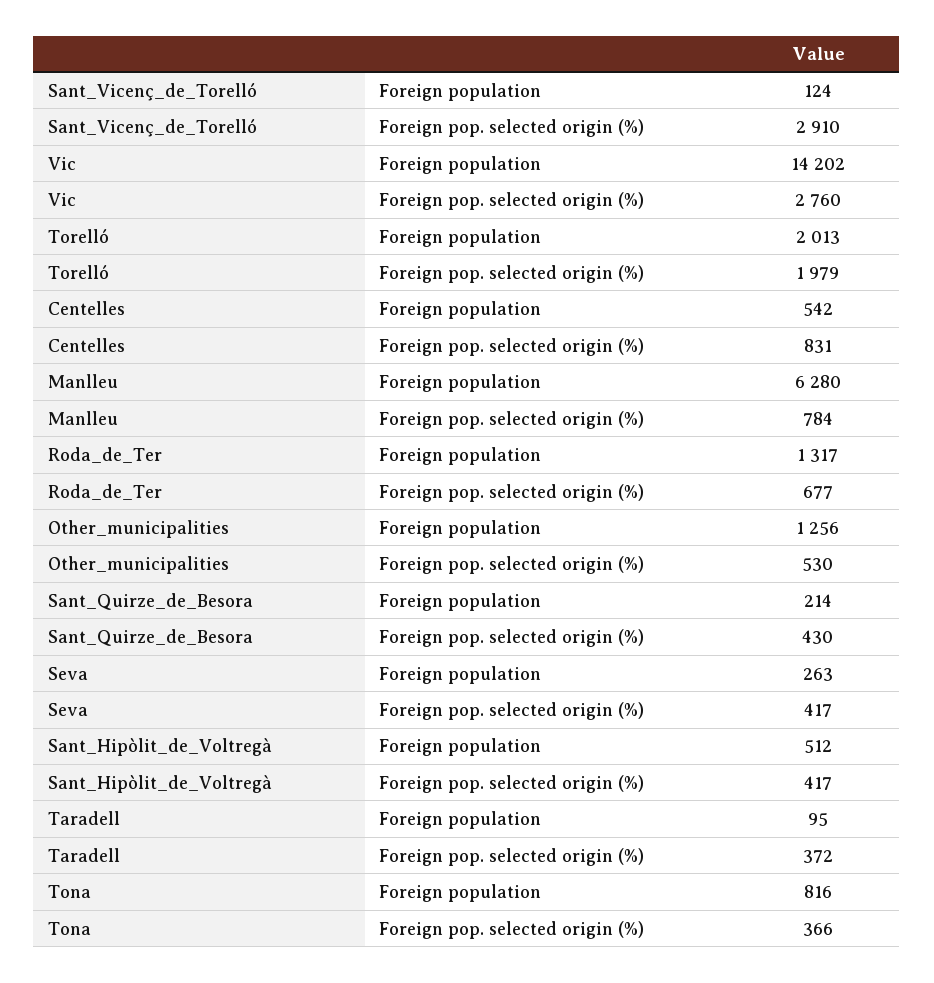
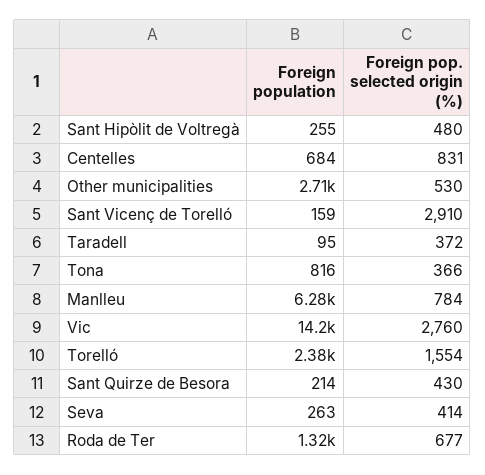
  {
    "Sant_Vicenç_de_Torelló": {
-     "Foreign population": 124,
+     "Foreign population": 159,
      "Foreign pop. selected origin (%)": 2910
    },
    "Vic": {
      "Foreign population": 14202,
      "Foreign pop. selected origin (%)": 2760
    },
    "Torelló": {
-     "Foreign population": 2013,
+     "Foreign population": 2380,
-     "Foreign pop. selected origin (%)": 1979
+     "Foreign pop. selected origin (%)": 1554
    },
    "Centelles": {
-     "Foreign population": 542,
+     "Foreign population": 684,
      "Foreign pop. selected origin (%)": 831
    },
    "Manlleu": {
      "Foreign population": 6280,
      "Foreign pop. selected origin (%)": 784
    },
    "Roda_de_Ter": {
      "Foreign population": 1317,
      "Foreign pop. selected origin (%)": 677
    },
    "Other_municipalities": {
-     "Foreign population": 1256,
+     "Foreign population": 2710,
      "Foreign pop. selected origin (%)": 530
    },
    "Sant_Quirze_de_Besora": {
      "Foreign population": 214,
      "Foreign pop. selected origin (%)": 430
    },
    "Seva": {
      "Foreign population": 263,
-     "Foreign pop. selected origin (%)": 417
+     "Foreign pop. selected origin (%)": 414
    },
    "Sant_Hipòlit_de_Voltregà": {
-     "Foreign population": 512,
+     "Foreign population": 255,
-     "Foreign pop. selected origin (%)": 417
+     "Foreign pop. selected origin (%)": 480
    },
    "Taradell": {
      "Foreign population": 95,
      "Foreign pop. selected origin (%)": 372
    },
    "Tona": {
      "Foreign population": 816,
      "Foreign pop. selected origin (%)": 366
    }
  }

